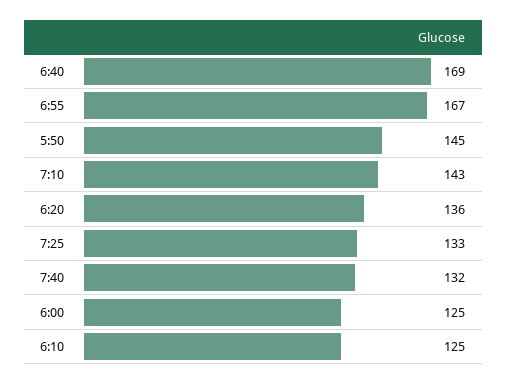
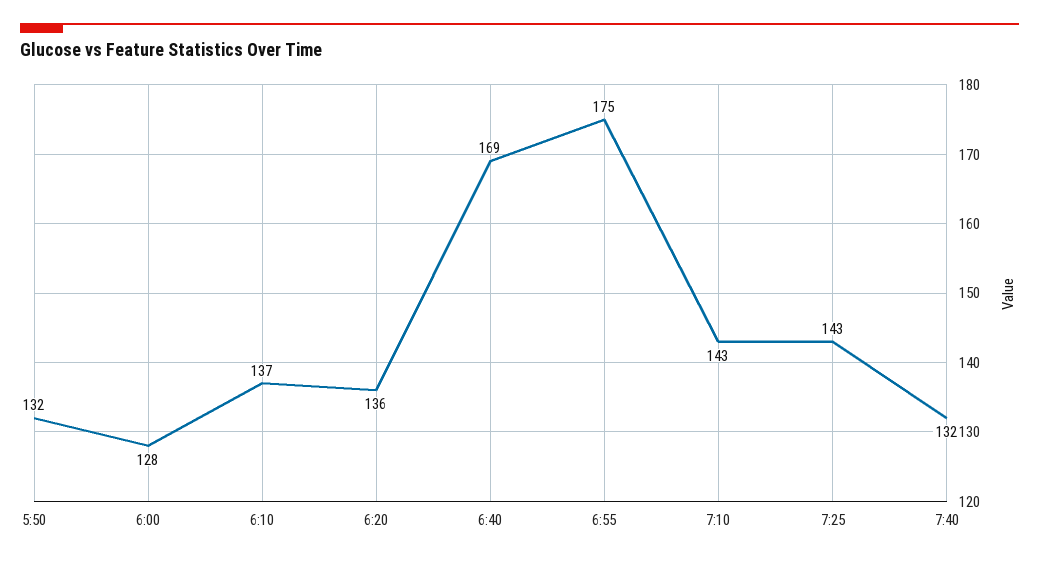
  {
    "6:40": 169,
-   "6:55": 167,
+   "6:55": 175,
-   "5:50": 145,
+   "5:50": 132,
    "7:10": 143,
    "6:20": 136,
-   "7:25": 133,
+   "7:25": 143,
    "7:40": 132,
-   "6:00": 125,
+   "6:00": 128,
-   "6:10": 125
+   "6:10": 137
  }

